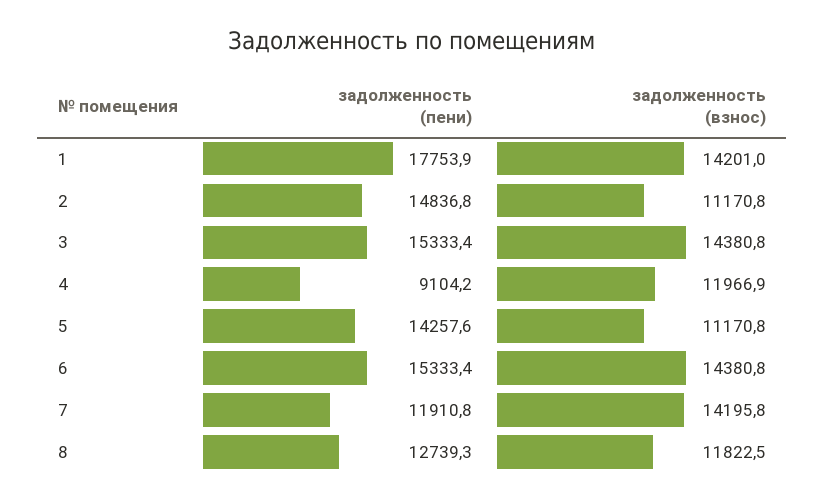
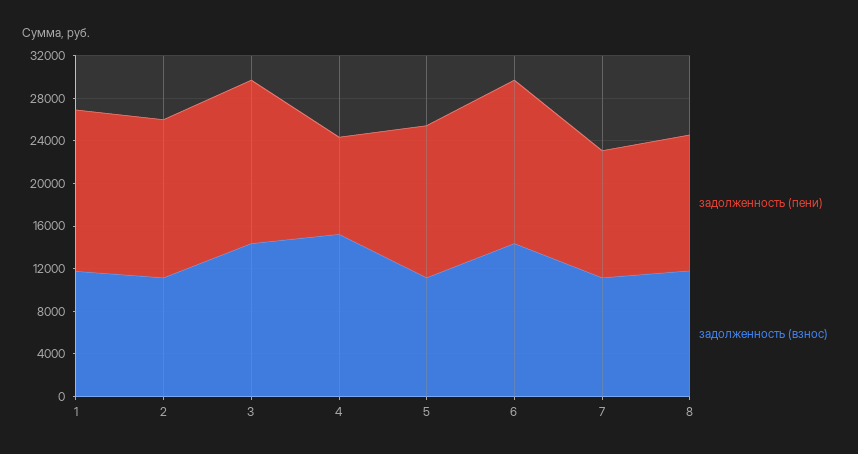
  {
    "задолженность (пени)": {
-     "1": 17753.9,
+     "1": 15000,
      "2": 14836.8,
      "3": 15333.4,
      "4": 9104.2,
      "5": 14257.6,
      "6": 15333.4,
      "7": 11910.8,
      "8": 12739.3
    },
    "задолженность (взнос)": {
-     "1": 14201,
+     "1": 12000,
      "2": 11170.8,
      "3": 14380.8,
-     "4": 11966.9,
+     "4": 15000,
      "5": 11170.8,
      "6": 14380.8,
-     "7": 14195.8,
+     "7": 11000,
      "8": 11822.5
    }
  }

